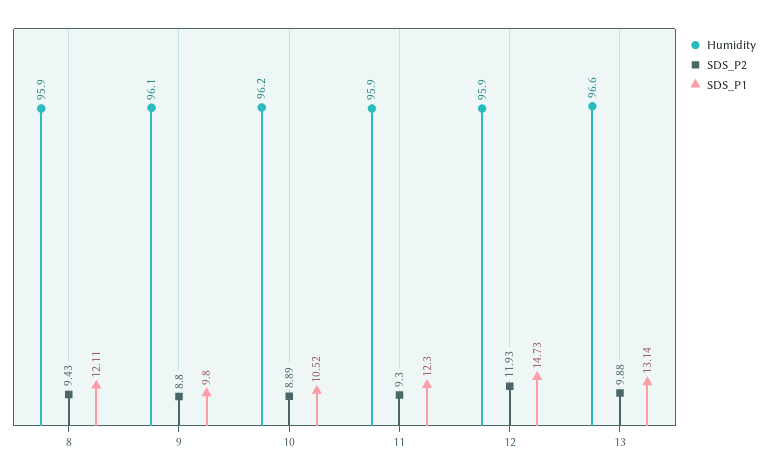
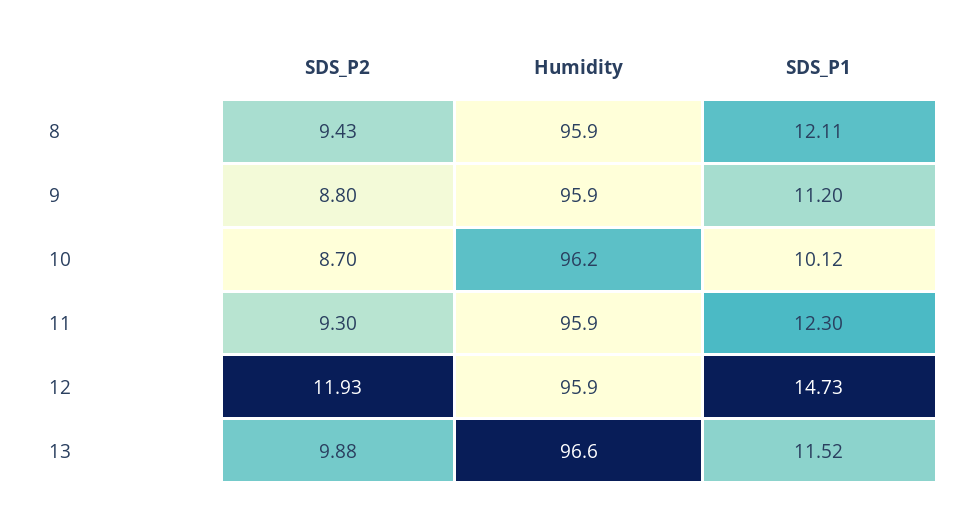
  {
    "Humidity": {
      "8": 95.9,
-     "9": 96.1,
+     "9": 95.9,
      "10": 96.2,
      "11": 95.9,
      "12": 95.9,
      "13": 96.6
    },
    "SDS_P2": {
      "8": 9.43,
      "9": 8.8,
-     "10": 8.89,
+     "10": 8.7,
      "11": 9.3,
      "12": 11.93,
      "13": 9.88
    },
    "SDS_P1": {
      "8": 12.11,
-     "9": 9.8,
+     "9": 11.2,
-     "10": 10.52,
+     "10": 10.12,
      "11": 12.3,
      "12": 14.73,
-     "13": 13.14
+     "13": 11.52
    }
  }

